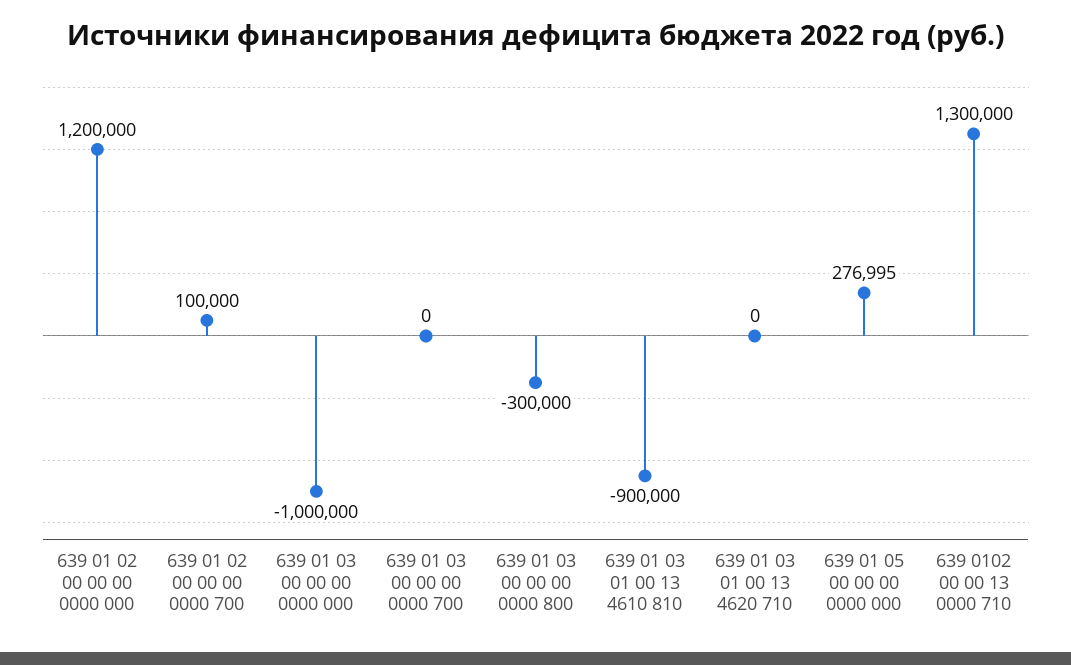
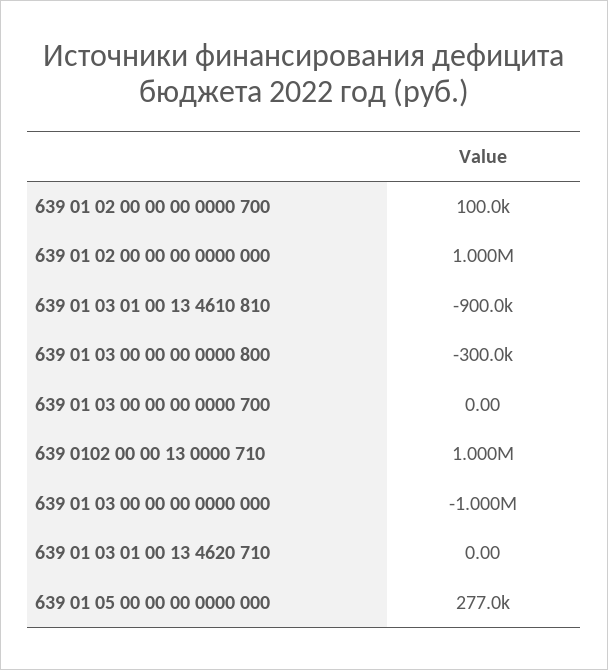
  {
-   "639 01 02 00 00 00 0000 000": 1200000,
+   "639 01 02 00 00 00 0000 000": 1000000,
    "639 01 02 00 00 00 0000 700": 100000,
    "639 01 03 00 00 00 0000 000": -1000000,
    "639 01 03 00 00 00 0000 700": 0,
    "639 01 03 00 00 00 0000 800": -300000,
    "639 01 03 01 00 13 4610 810": -900000,
    "639 01 03 01 00 13 4620 710": 0,
    "639 01 05 00 00 00 0000 000": 276995,
-   "639 0102 00 00 13 0000 710": 1300000
+   "639 0102 00 00 13 0000 710": 1000000
  }

